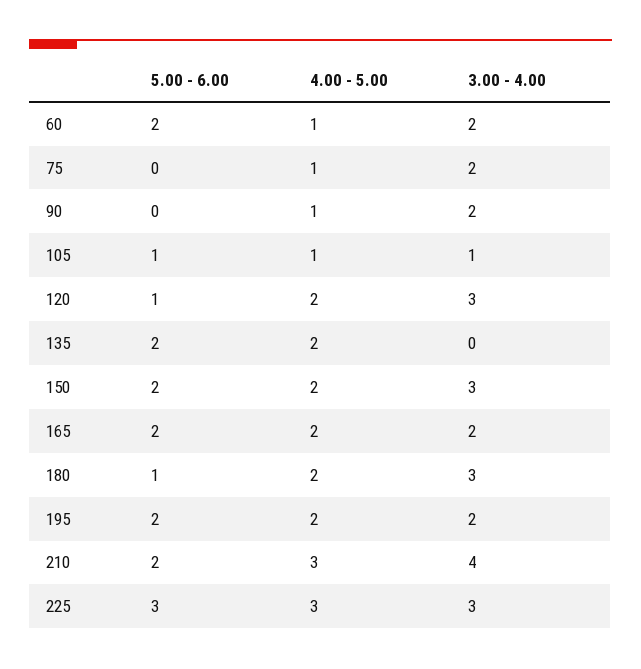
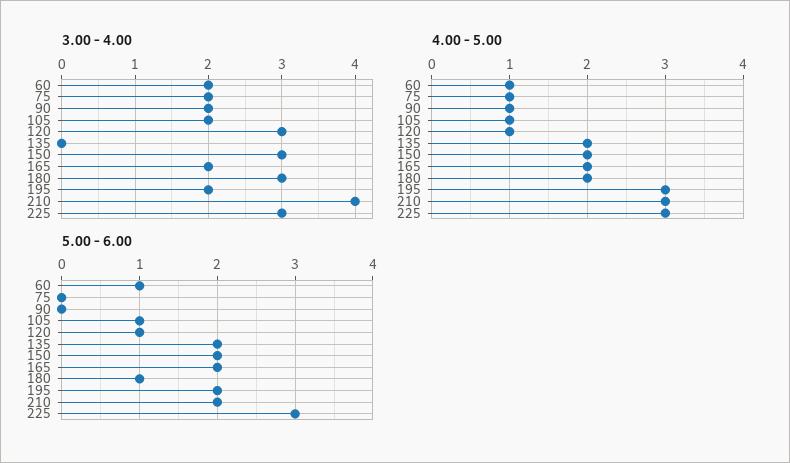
  {
    "5.00 - 6.00": {
-     "60": 2,
+     "60": 1,
      "75": 0,
      "90": 0,
      "105": 1,
      "120": 1,
      "135": 2,
      "150": 2,
      "165": 2,
      "180": 1,
      "195": 2,
      "210": 2,
      "225": 3
    },
    "4.00 - 5.00": {
      "60": 1,
      "75": 1,
      "90": 1,
      "105": 1,
-     "120": 2,
+     "120": 1,
      "135": 2,
      "150": 2,
      "165": 2,
      "180": 2,
-     "195": 2,
+     "195": 3,
      "210": 3,
      "225": 3
    },
    "3.00 - 4.00": {
      "60": 2,
      "75": 2,
      "90": 2,
-     "105": 1,
+     "105": 2,
      "120": 3,
      "135": 0,
      "150": 3,
      "165": 2,
      "180": 3,
      "195": 2,
      "210": 4,
      "225": 3
    }
  }

